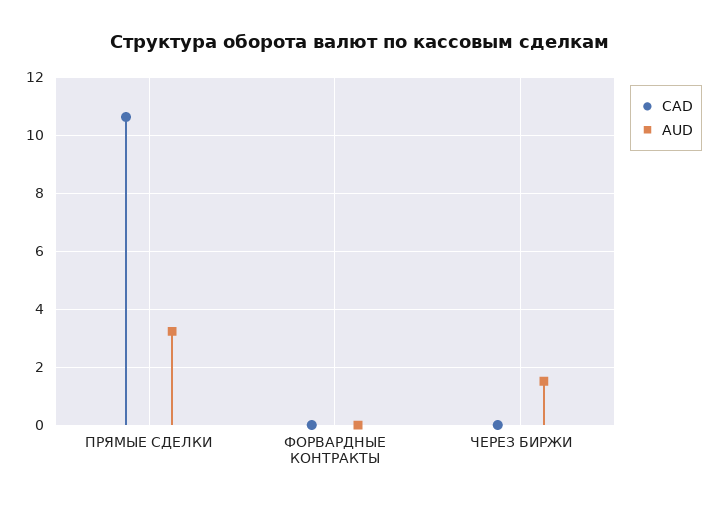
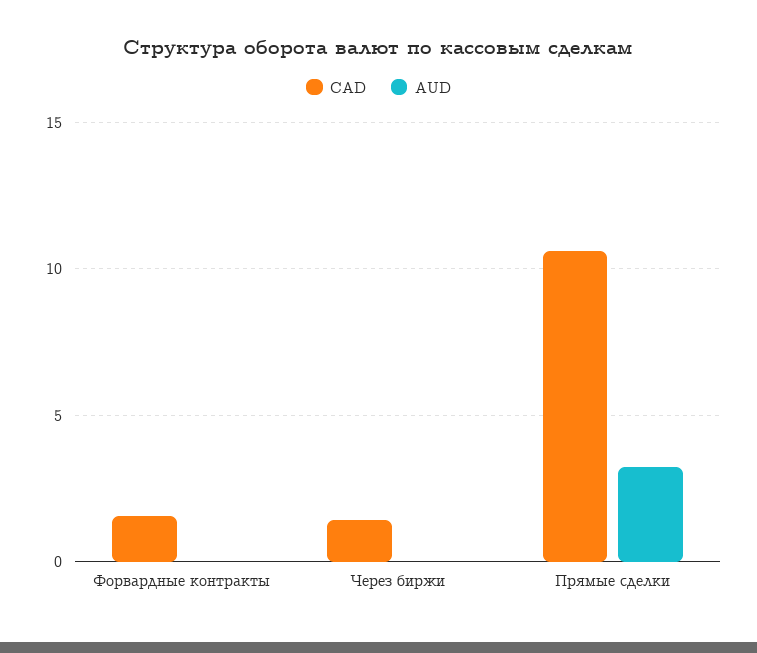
  {
    "CAD": {
      "ПРЯМЫЕ СДЕЛКИ": 10.5,
-     "ФОРВАРДНЫЕ КОНТРАКТЫ": 0,
+     "ФОРВАРДНЫЕ КОНТРАКТЫ": 1.5,
-     "ЧЕРЕЗ БИРЖИ": 0
+     "ЧЕРЕЗ БИРЖИ": 1.5
    },
    "AUD": {
      "ПРЯМЫЕ СДЕЛКИ": 3.25,
      "ФОРВАРДНЫЕ КОНТРАКТЫ": 0,
-     "ЧЕРЕЗ БИРЖИ": 1.5
+     "ЧЕРЕЗ БИРЖИ": 0
    }
  }

